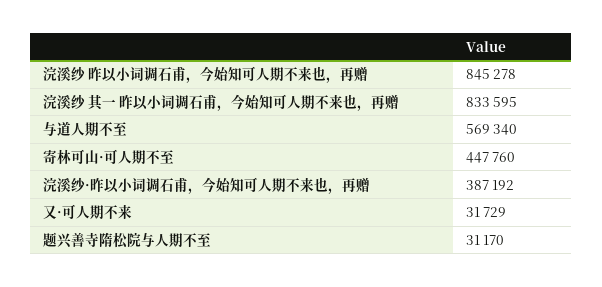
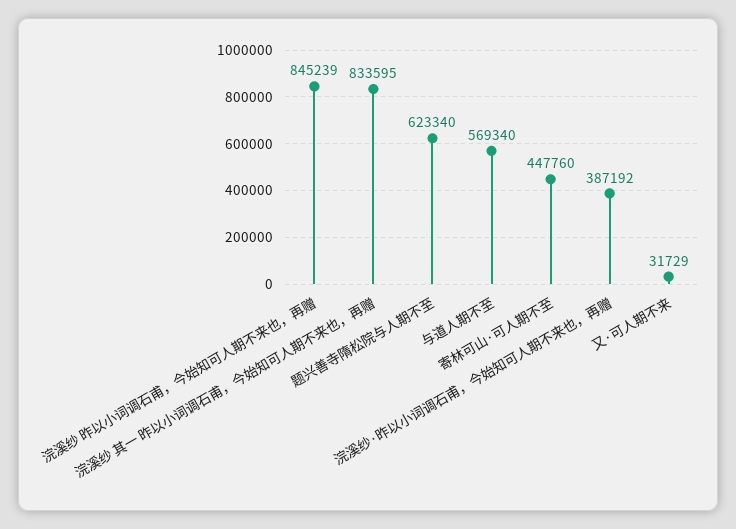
  {
-   "浣溪纱 昨以小词调石甫，今始知可人期不来也，再赠": 845278,
+   "浣溪纱 昨以小词调石甫，今始知可人期不来也，再赠": 845239,
    "浣溪纱 其一 昨以小词调石甫，今始知可人期不来也，再赠": 833595,
    "与道人期不至": 569340,
    "寄林可山·可人期不至": 447760,
    "浣溪纱·昨以小词调石甫，今始知可人期不来也，再赠": 387192,
    "又·可人期不来": 31729,
-   "题兴善寺隋松院与人期不至": 31170
+   "题兴善寺隋松院与人期不至": 623340
  }

